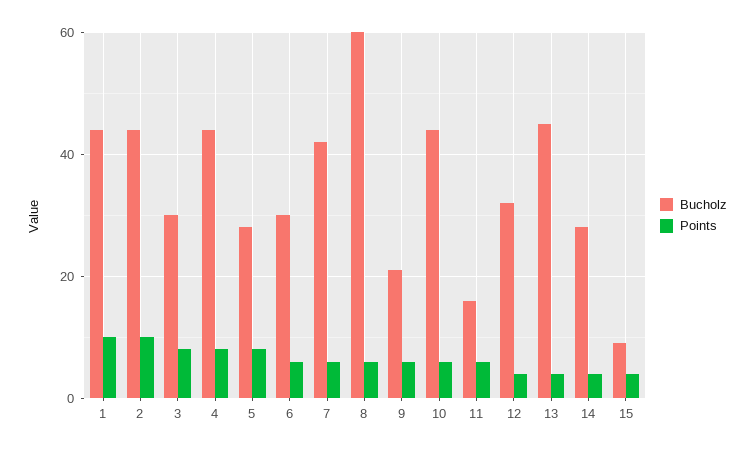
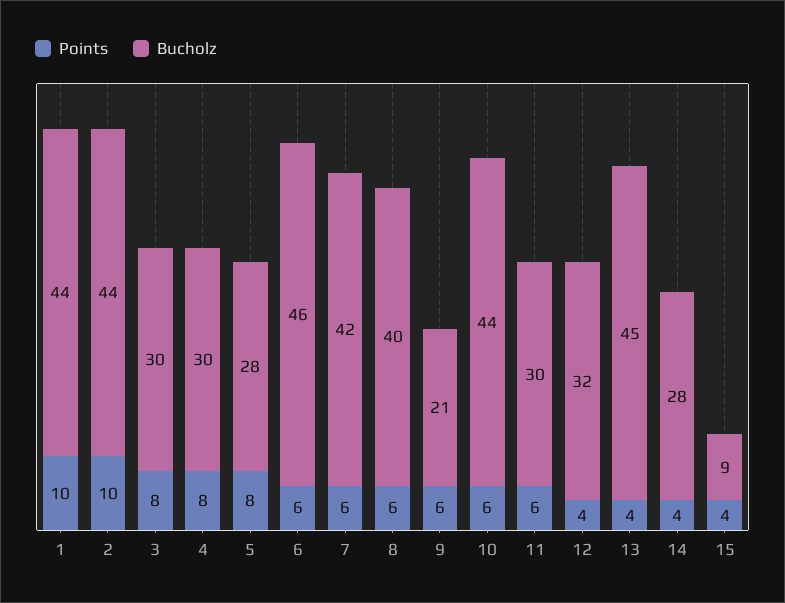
  {
    "Bucholz": {
      "1": 44,
      "2": 44,
      "3": 30,
-     "4": 45,
+     "4": 30,
      "5": 28,
-     "6": 30,
+     "6": 46,
      "7": 42,
-     "8": 60,
+     "8": 40,
      "9": 21,
      "10": 44,
-     "11": 15,
+     "11": 30,
      "12": 32,
      "13": 45,
      "14": 28,
      "15": 9
    },
    "Points": {
      "1": 10,
      "2": 10,
      "3": 8,
      "4": 8,
      "5": 8,
      "6": 6,
      "7": 6,
      "8": 6,
      "9": 6,
      "10": 6,
      "11": 6,
      "12": 4,
      "13": 4,
      "14": 4,
      "15": 4
    }
  }

